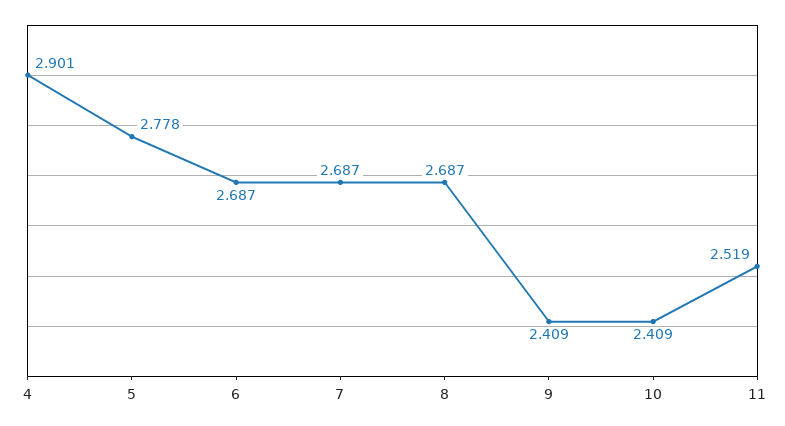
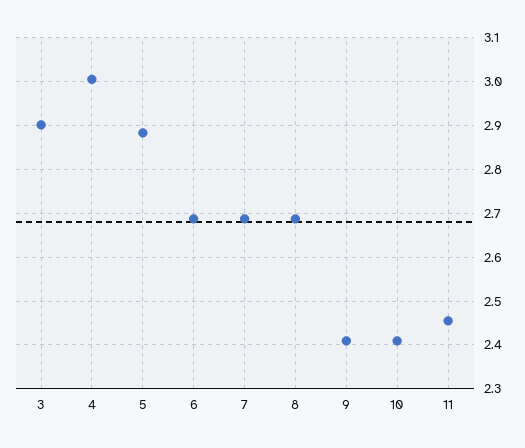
  {
-   "4": 2.901,
+   "4": 3,
-   "5": 2.778,
+   "5": 2.88,
    "6": 2.687,
    "7": 2.687,
    "8": 2.687,
    "9": 2.409,
    "10": 2.409,
-   "11": 2.519
+   "11": 2.46,
+   "3": 2.9
  }

